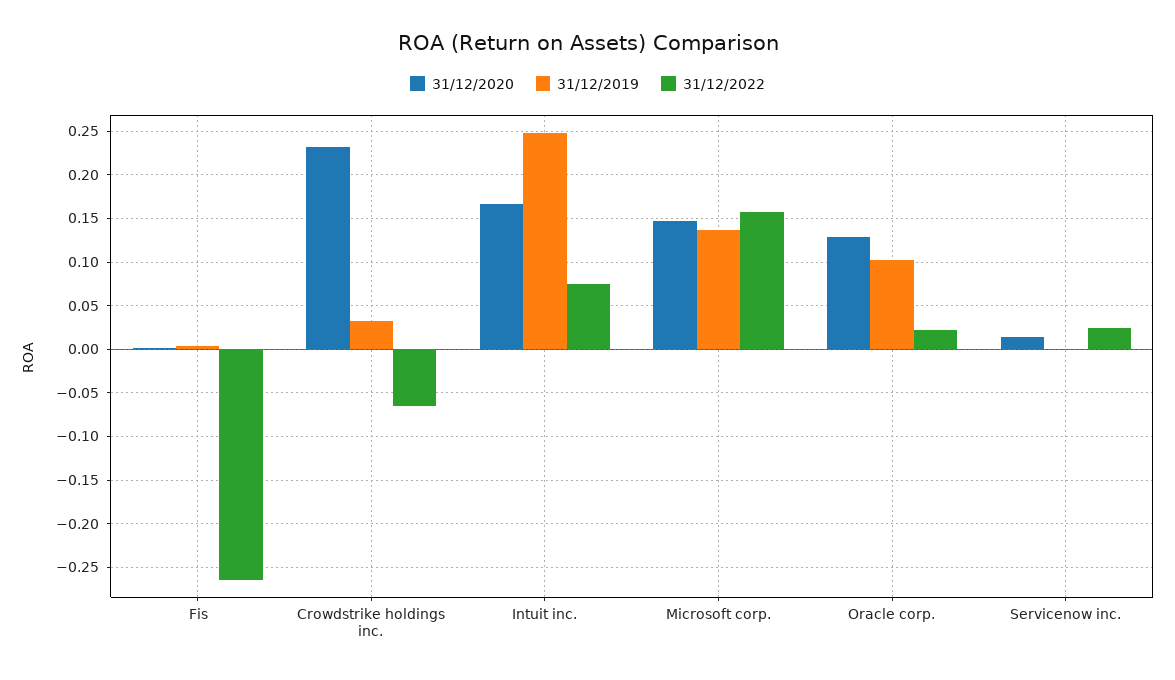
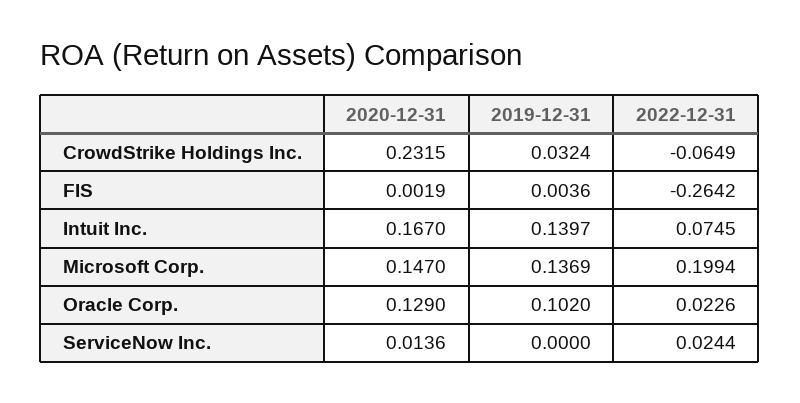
  {
    "31/12/2020": {
      "Fis": 0.0019,
      "Crowdstrike holdings inc.": 0.2315,
      "Intuit inc.": 0.167,
      "Microsoft corp.": 0.147,
      "Oracle corp.": 0.129,
      "Servicenow inc.": 0.0136
    },
    "31/12/2019": {
      "Fis": 0.0036,
      "Crowdstrike holdings inc.": 0.0324,
-     "Intuit inc.": 0.25,
+     "Intuit inc.": 0.1397,
      "Microsoft corp.": 0.1369,
      "Oracle corp.": 0.102,
      "Servicenow inc.": 0
    },
    "31/12/2022": {
      "Fis": -0.2642,
      "Crowdstrike holdings inc.": -0.0649,
      "Intuit inc.": 0.0745,
-     "Microsoft corp.": 0.16,
+     "Microsoft corp.": 0.1994,
      "Oracle corp.": 0.0226,
      "Servicenow inc.": 0.0244
    }
  }

